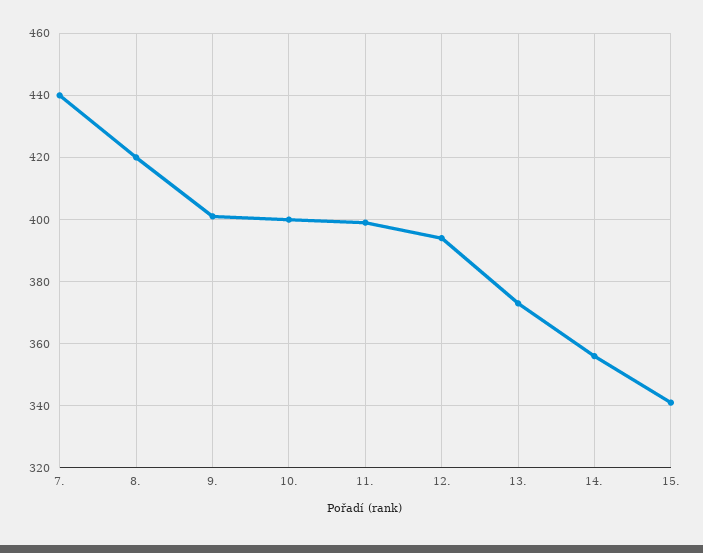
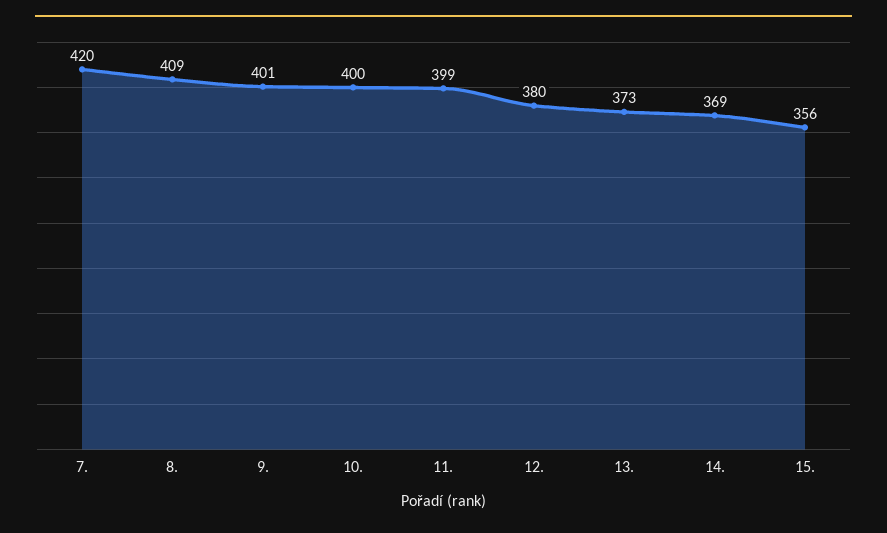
  {
-   "7.": 440,
+   "7.": 420,
-   "8.": 420,
+   "8.": 409,
    "9.": 401,
    "10.": 400,
    "11.": 399,
-   "12.": 395,
+   "12.": 380,
    "13.": 373,
-   "14.": 355,
+   "14.": 369,
-   "15.": 340
+   "15.": 356
  }

